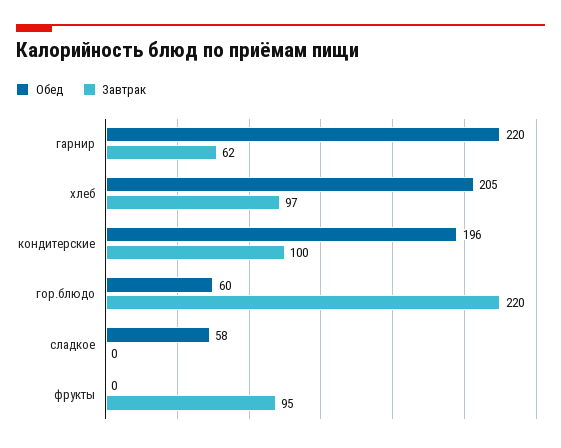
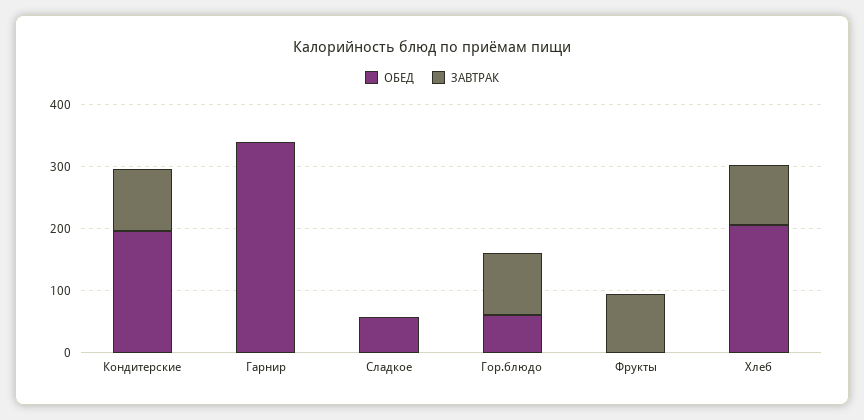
  {
    "Обед": {
-     "гарнир": 220,
+     "гарнир": 340,
      "хлеб": 205,
      "кондитерские": 196,
      "гор.блюдо": 60,
      "сладкое": 58,
      "фрукты": 0
    },
    "Завтрак": {
-     "гарнир": 62,
+     "гарнир": 0,
      "хлеб": 97,
      "кондитерские": 100,
-     "гор.блюдо": 220,
+     "гор.блюдо": 100,
      "сладкое": 0,
      "фрукты": 95
    }
  }

